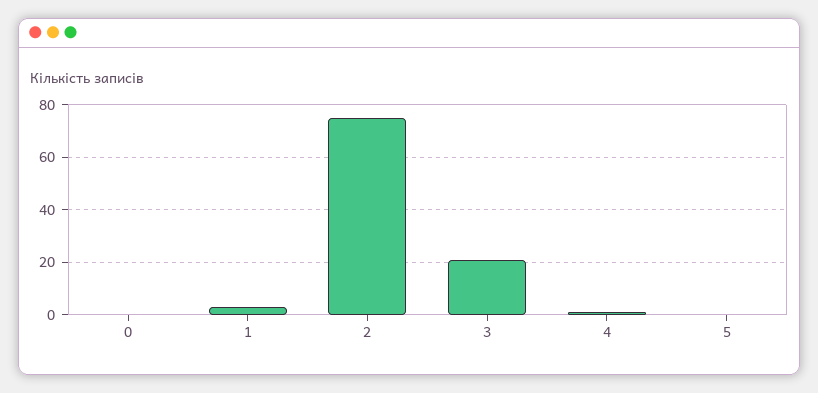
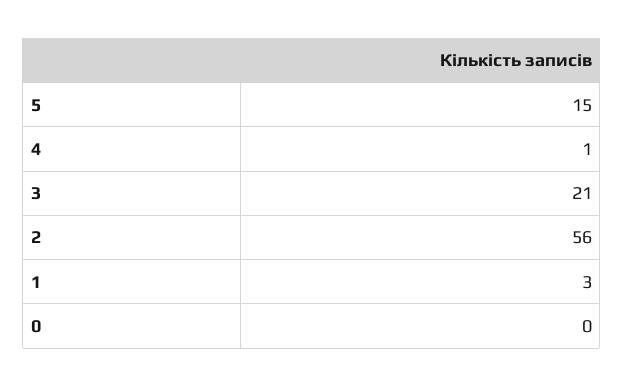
  {
    "0": 0,
    "1": 3,
-   "2": 75,
+   "2": 56,
    "3": 21,
    "4": 1,
-   "5": 0
+   "5": 15
  }

